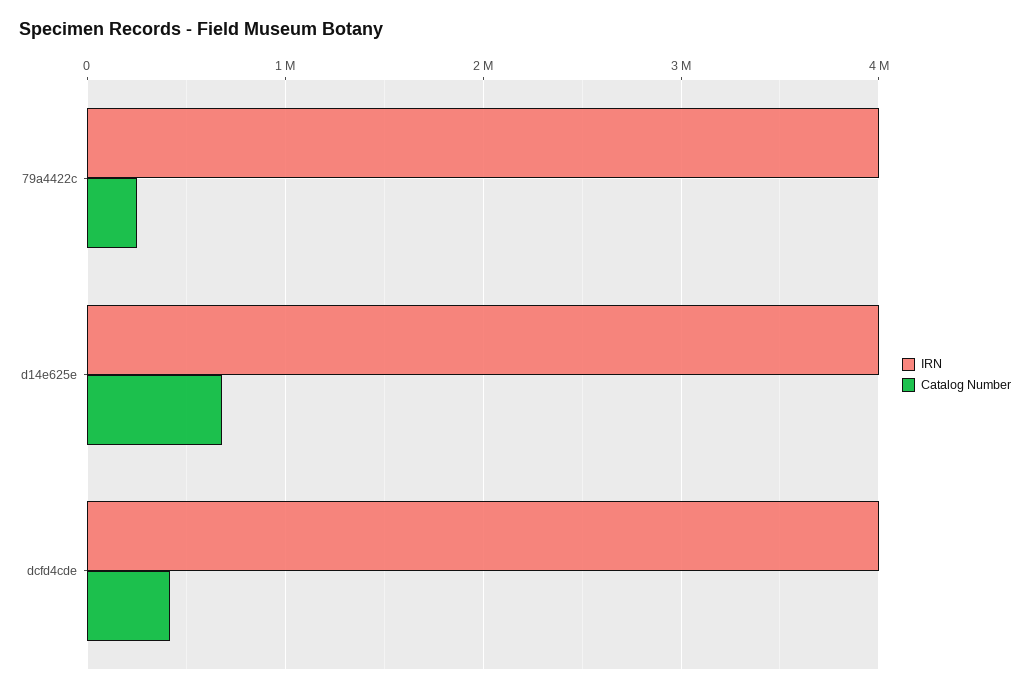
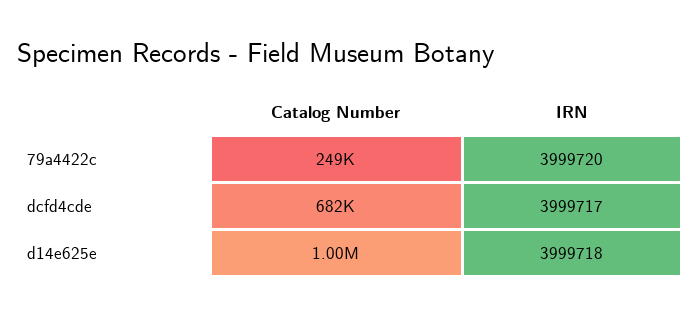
  {
    "IRN": {
      "79a4422c": 3999720,
      "d14e625e": 3999718,
      "dcfd4cde": 3999717
    },
    "Catalog Number": {
      "79a4422c": 249000,
-     "d14e625e": 700000,
+     "d14e625e": 1000000,
-     "dcfd4cde": 400000
+     "dcfd4cde": 682000
    }
  }

